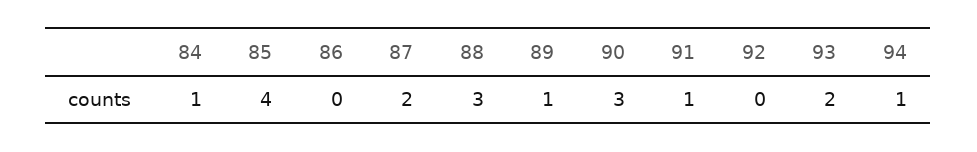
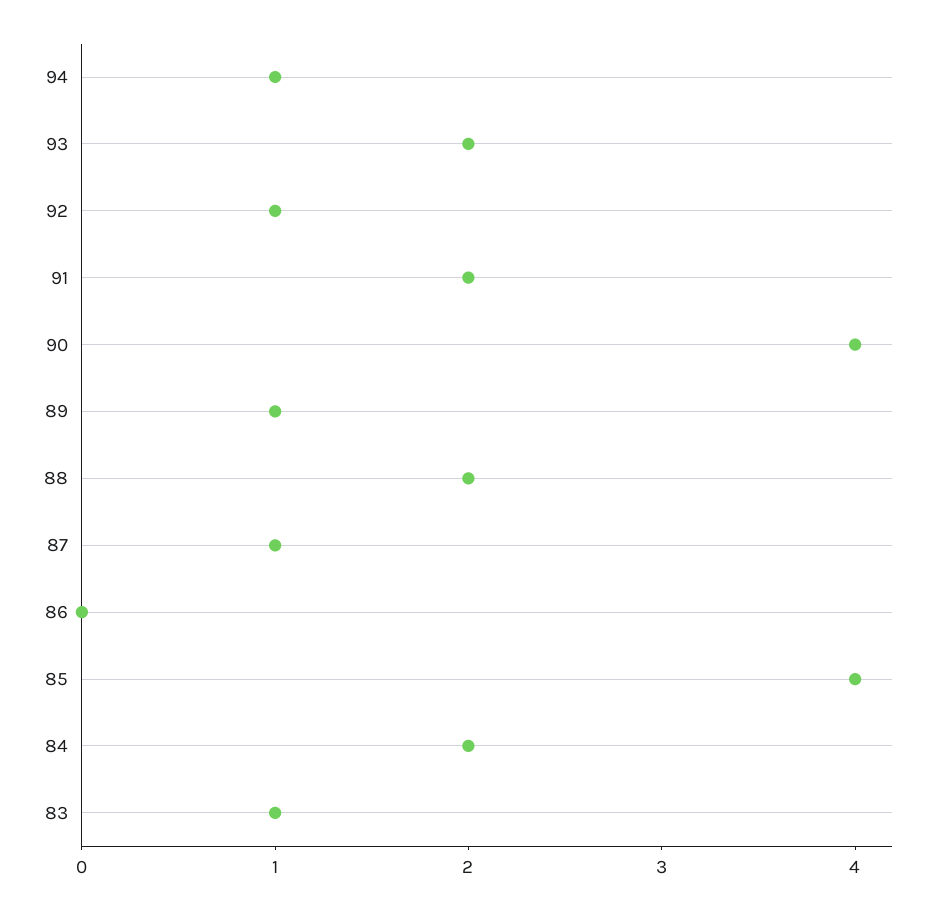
  {
-   "84": 1,
+   "84": 2,
    "85": 4,
    "86": 0,
-   "87": 2,
+   "87": 1,
-   "88": 3,
+   "88": 2,
    "89": 1,
-   "90": 3,
+   "90": 4,
-   "91": 1,
+   "91": 2,
-   "92": 0,
+   "92": 1,
    "93": 2,
-   "94": 1
+   "94": 1,
+   "83": 1
  }

